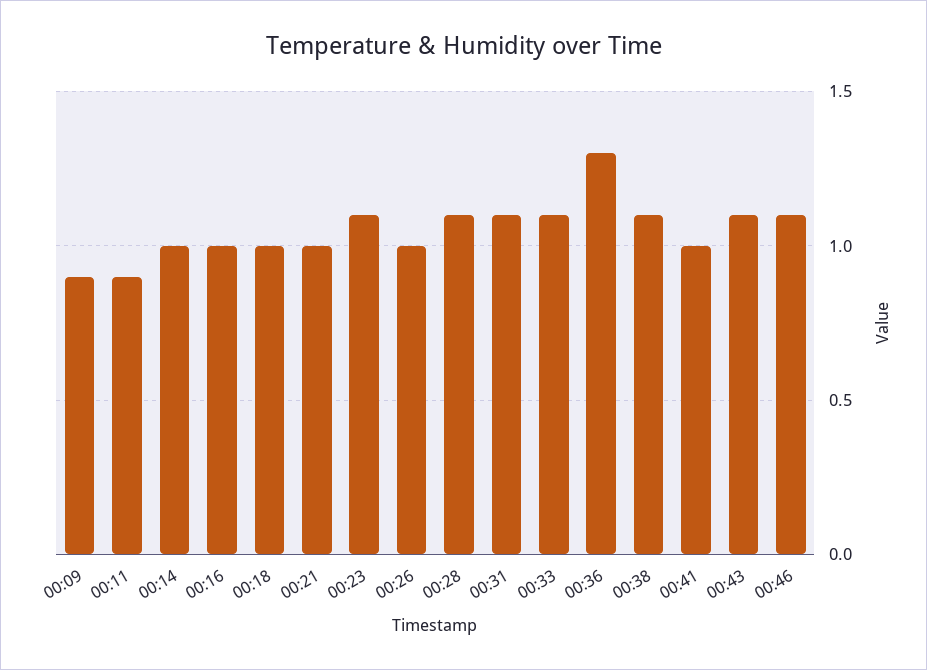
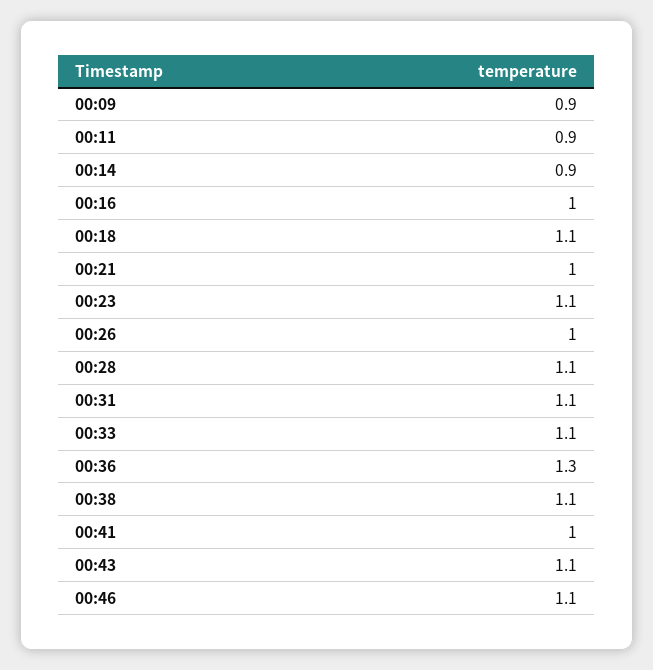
  {
    "00:09": 0.9,
    "00:11": 0.9,
-   "00:14": 1,
+   "00:14": 0.9,
    "00:16": 1,
-   "00:18": 1,
+   "00:18": 1.1,
    "00:21": 1,
    "00:23": 1.1,
    "00:26": 1,
    "00:28": 1.1,
    "00:31": 1.1,
    "00:33": 1.1,
    "00:36": 1.3,
    "00:38": 1.1,
    "00:41": 1,
    "00:43": 1.1,
    "00:46": 1.1
  }

